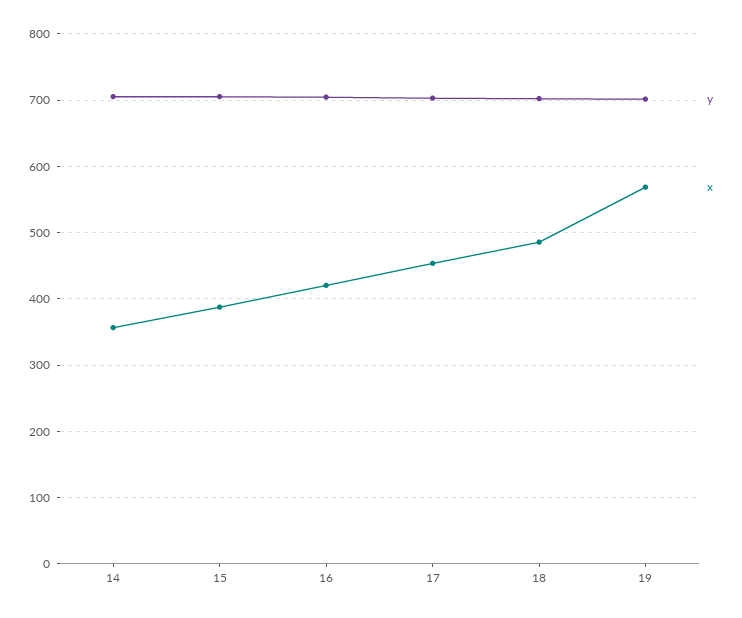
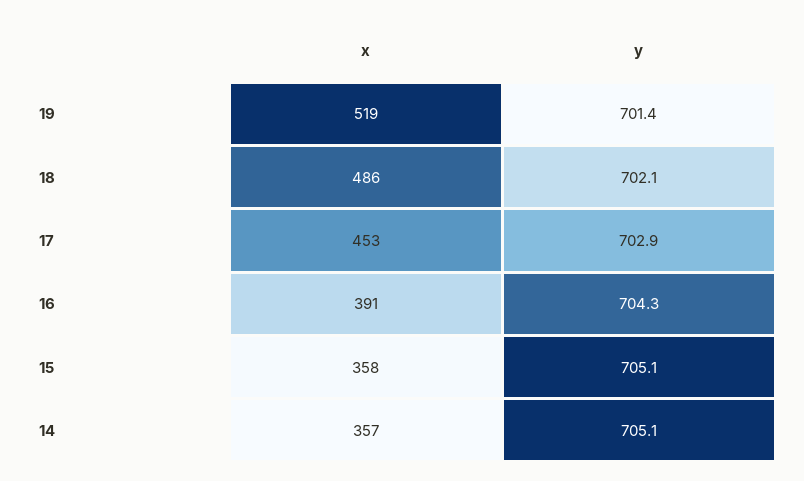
  {
    "y": {
      "14": 705.1,
      "15": 705.1,
      "16": 704.3,
      "17": 702.9,
      "18": 702.1,
      "19": 701.4
    },
    "x": {
      "14": 357,
-     "15": 390,
+     "15": 358,
-     "16": 420,
+     "16": 391,
      "17": 453,
      "18": 486,
-     "19": 570
+     "19": 519
    }
  }

